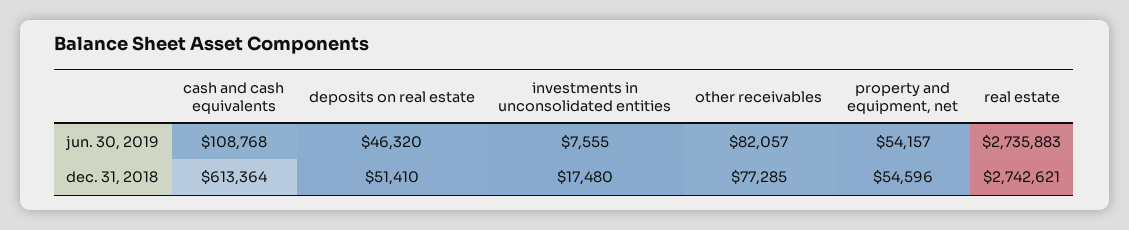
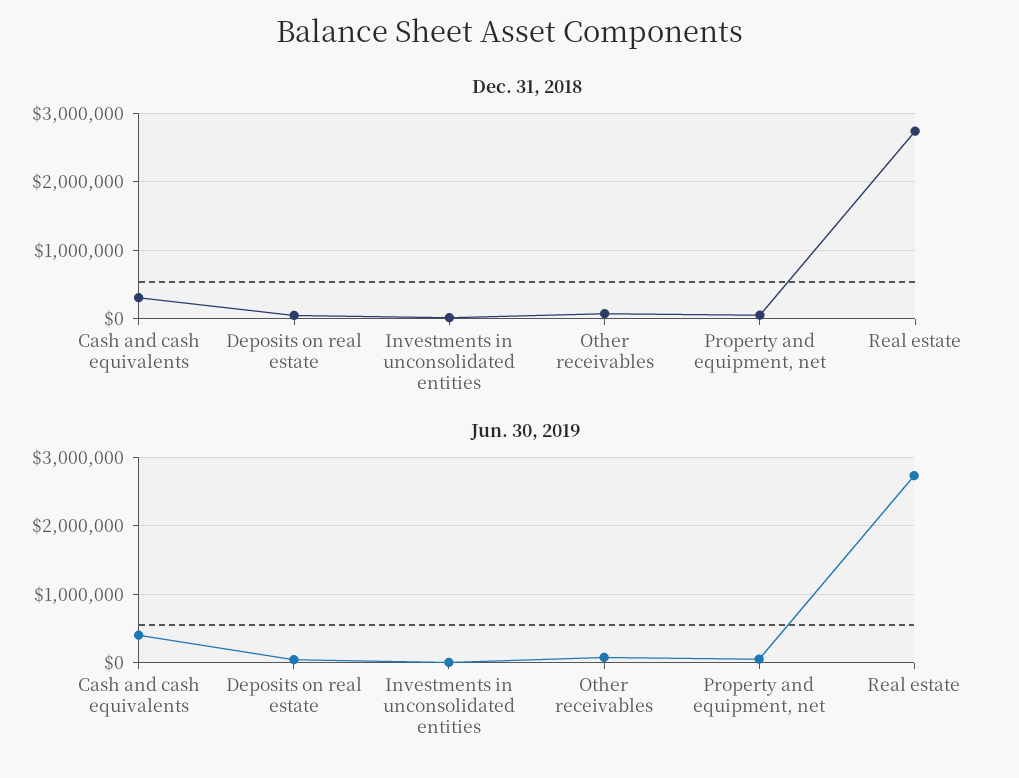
  {
    "jun. 30, 2019": {
-     "cash and cash equivalents": 108768,
+     "cash and cash equivalents": 400000,
      "deposits on real estate": 46320,
      "investments in unconsolidated entities": 7555,
      "other receivables": 82057,
      "property and equipment, net": 54157,
      "real estate": 2735883
    },
    "dec. 31, 2018": {
-     "cash and cash equivalents": 613364,
+     "cash and cash equivalents": 300000,
      "deposits on real estate": 51410,
      "investments in unconsolidated entities": 17480,
      "other receivables": 77285,
      "property and equipment, net": 54596,
      "real estate": 2742621
    }
  }

